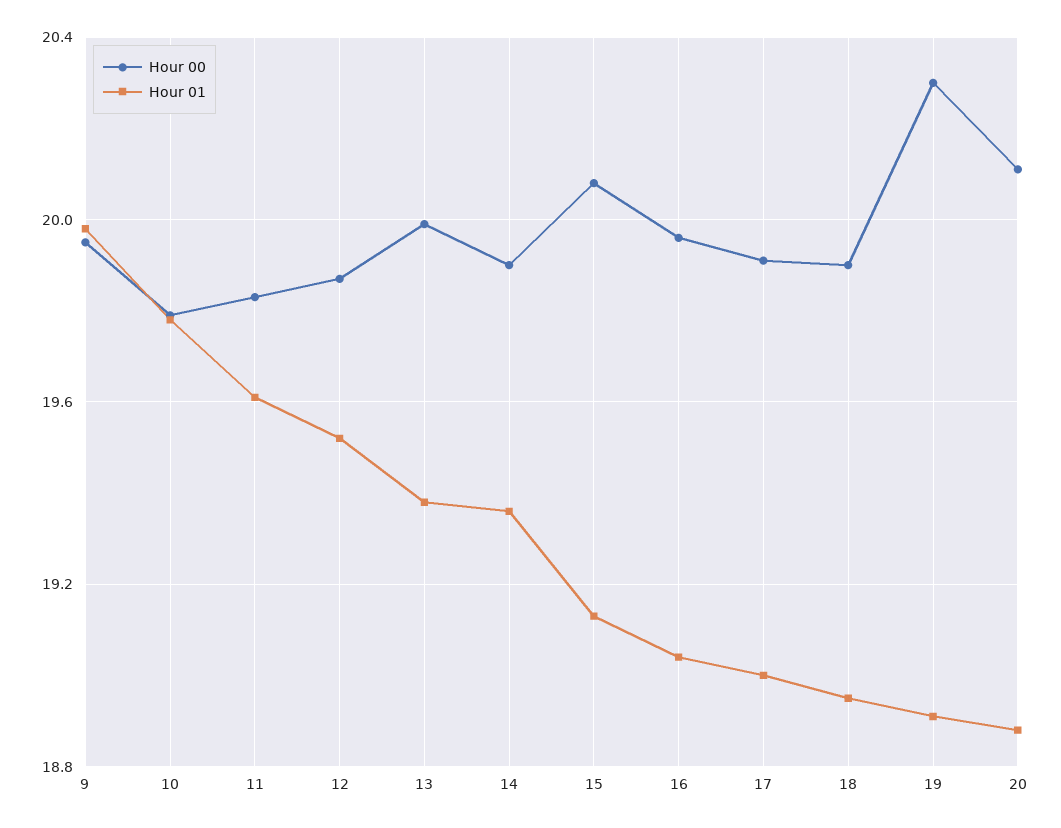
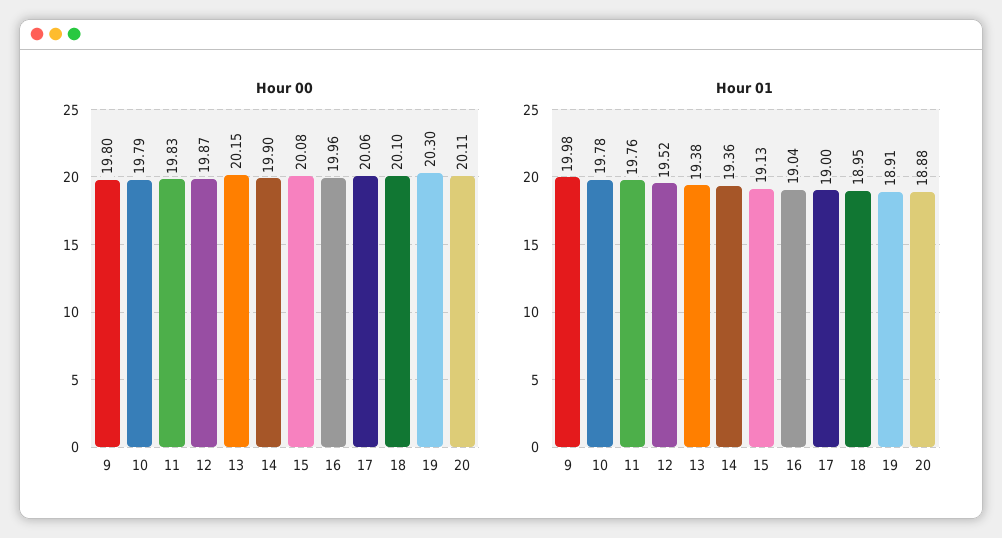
  {
    "Hour 00": {
-     "9": 19.95,
+     "9": 19.8,
      "10": 19.79,
      "11": 19.83,
      "12": 19.87,
-     "13": 20,
+     "13": 20.15,
      "14": 19.9,
      "15": 20.08,
      "16": 19.96,
-     "17": 19.9,
+     "17": 20.06,
-     "18": 19.9,
+     "18": 20.1,
      "19": 20.3,
      "20": 20.11
    },
    "Hour 01": {
      "9": 19.98,
      "10": 19.78,
-     "11": 19.6,
+     "11": 19.76,
      "12": 19.52,
      "13": 19.38,
      "14": 19.36,
      "15": 19.13,
      "16": 19.04,
      "17": 19,
      "18": 18.95,
      "19": 18.91,
      "20": 18.88
    }
  }

